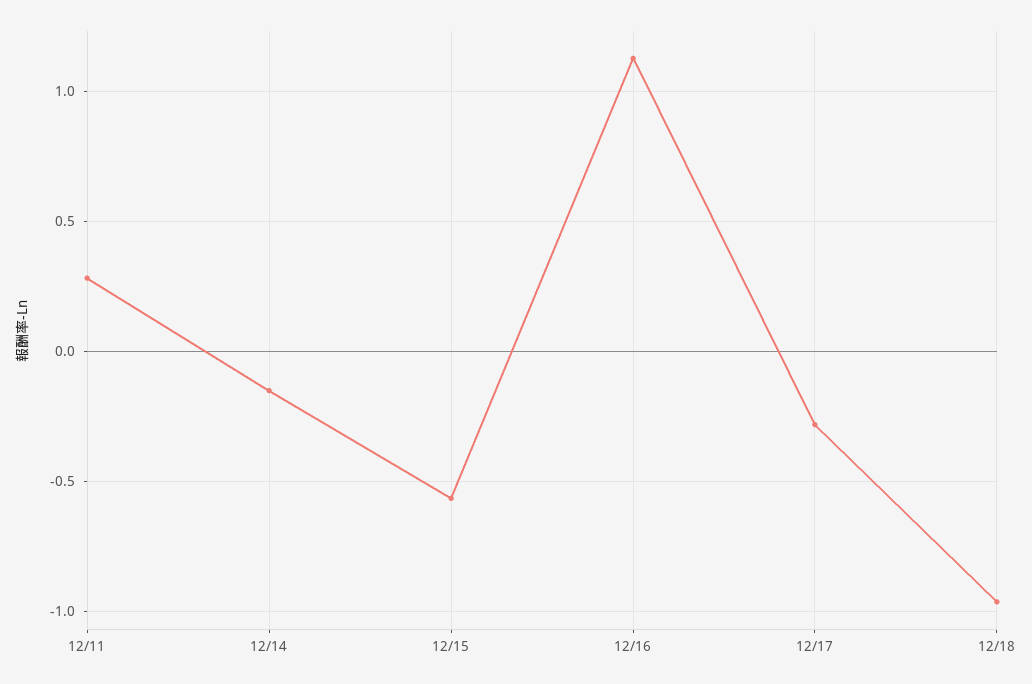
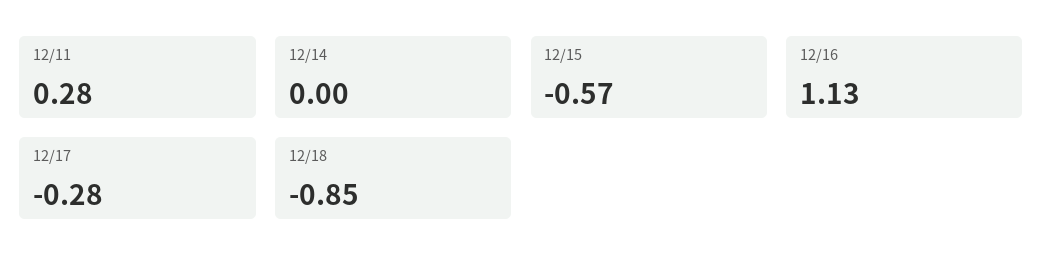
  {
    "12/11": 0.28,
-   "12/14": -0.15,
+   "12/14": 0,
    "12/15": -0.57,
    "12/16": 1.13,
    "12/17": -0.28,
-   "12/18": -0.95
+   "12/18": -0.85
  }

